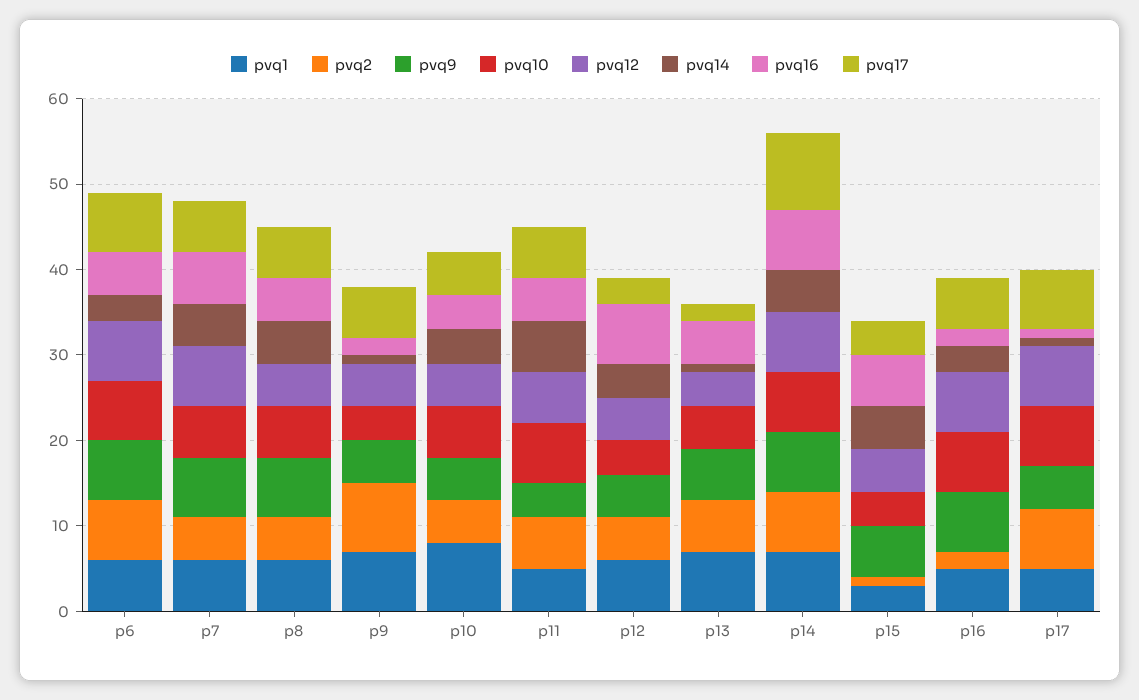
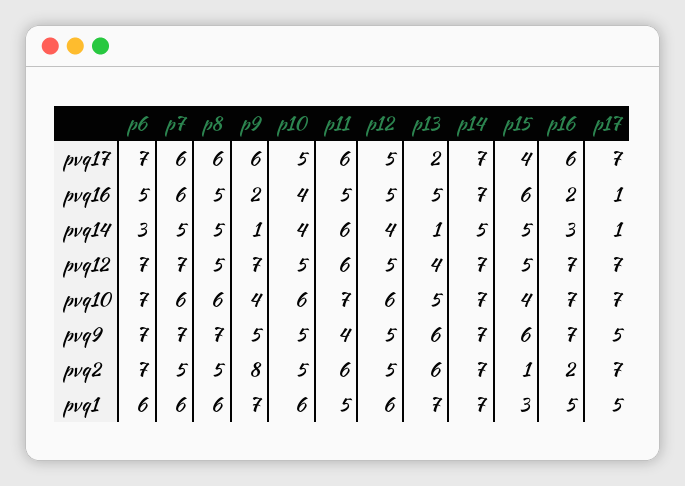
  {
    "pvq1": {
      "p6": 6,
      "p7": 6,
      "p8": 6,
      "p9": 7,
-     "p10": 8,
+     "p10": 6,
      "p11": 5,
      "p12": 6,
      "p13": 7,
      "p14": 7,
      "p15": 3,
      "p16": 5,
      "p17": 5
    },
    "pvq2": {
      "p6": 7,
      "p7": 5,
      "p8": 5,
      "p9": 8,
      "p10": 5,
      "p11": 6,
      "p12": 5,
      "p13": 6,
      "p14": 7,
      "p15": 1,
      "p16": 2,
      "p17": 7
    },
    "pvq9": {
      "p6": 7,
      "p7": 7,
      "p8": 7,
      "p9": 5,
      "p10": 5,
      "p11": 4,
      "p12": 5,
      "p13": 6,
      "p14": 7,
      "p15": 6,
      "p16": 7,
      "p17": 5
    },
    "pvq10": {
      "p6": 7,
      "p7": 6,
      "p8": 6,
      "p9": 4,
      "p10": 6,
      "p11": 7,
-     "p12": 4,
+     "p12": 6,
      "p13": 5,
      "p14": 7,
      "p15": 4,
      "p16": 7,
      "p17": 7
    },
    "pvq12": {
      "p6": 7,
      "p7": 7,
      "p8": 5,
-     "p9": 5,
+     "p9": 7,
      "p10": 5,
      "p11": 6,
      "p12": 5,
      "p13": 4,
      "p14": 7,
      "p15": 5,
      "p16": 7,
      "p17": 7
    },
    "pvq14": {
      "p6": 3,
      "p7": 5,
      "p8": 5,
      "p9": 1,
      "p10": 4,
      "p11": 6,
      "p12": 4,
      "p13": 1,
      "p14": 5,
      "p15": 5,
      "p16": 3,
      "p17": 1
    },
    "pvq16": {
      "p6": 5,
      "p7": 6,
      "p8": 5,
      "p9": 2,
      "p10": 4,
      "p11": 5,
-     "p12": 7,
+     "p12": 5,
      "p13": 5,
      "p14": 7,
      "p15": 6,
      "p16": 2,
      "p17": 1
    },
    "pvq17": {
      "p6": 7,
      "p7": 6,
      "p8": 6,
      "p9": 6,
      "p10": 5,
      "p11": 6,
-     "p12": 3,
+     "p12": 5,
      "p13": 2,
-     "p14": 9,
+     "p14": 7,
      "p15": 4,
      "p16": 6,
      "p17": 7
    }
  }

